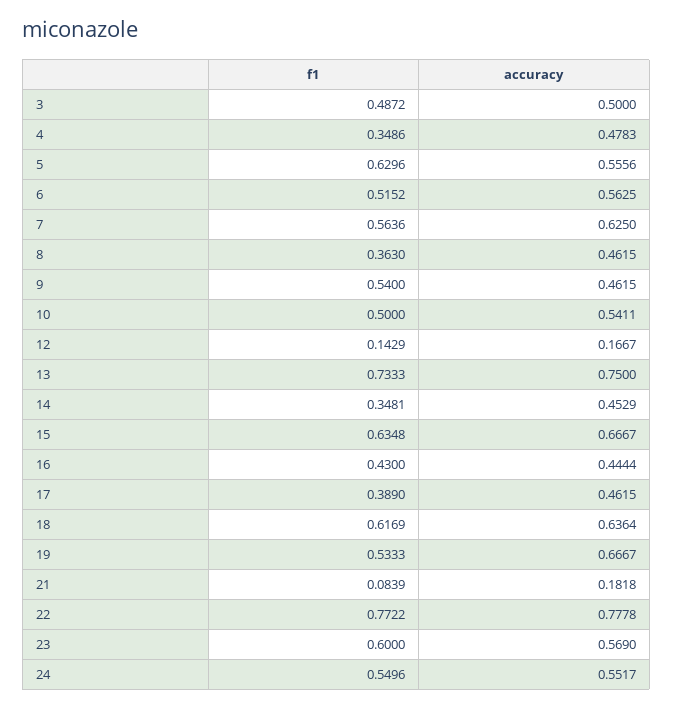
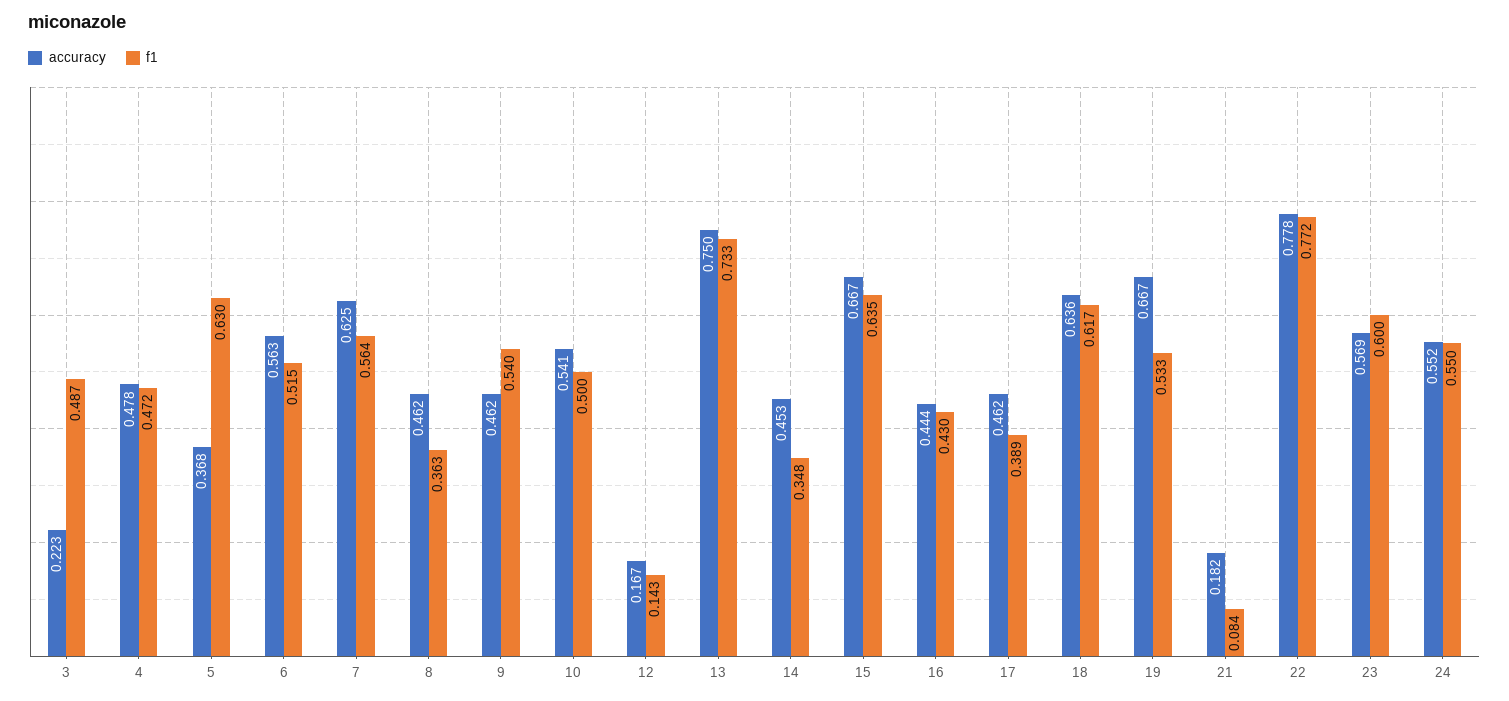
  {
    "f1": {
      "3": 0.4872,
-     "4": 0.3486,
+     "4": 0.472,
      "5": 0.6296,
      "6": 0.5152,
      "7": 0.5636,
      "8": 0.363,
      "9": 0.54,
      "10": 0.5,
      "12": 0.1429,
      "13": 0.7333,
      "14": 0.3481,
      "15": 0.6348,
      "16": 0.43,
      "17": 0.389,
      "18": 0.6169,
      "19": 0.5333,
      "21": 0.0839,
      "22": 0.7722,
      "23": 0.6,
      "24": 0.5496
    },
    "accuracy": {
-     "3": 0.5,
+     "3": 0.223,
      "4": 0.4783,
-     "5": 0.5556,
+     "5": 0.368,
      "6": 0.5625,
      "7": 0.625,
      "8": 0.4615,
      "9": 0.4615,
      "10": 0.5411,
      "12": 0.1667,
      "13": 0.75,
      "14": 0.4529,
      "15": 0.6667,
      "16": 0.4444,
      "17": 0.4615,
      "18": 0.6364,
      "19": 0.6667,
      "21": 0.1818,
      "22": 0.7778,
      "23": 0.569,
      "24": 0.5517
    }
  }

